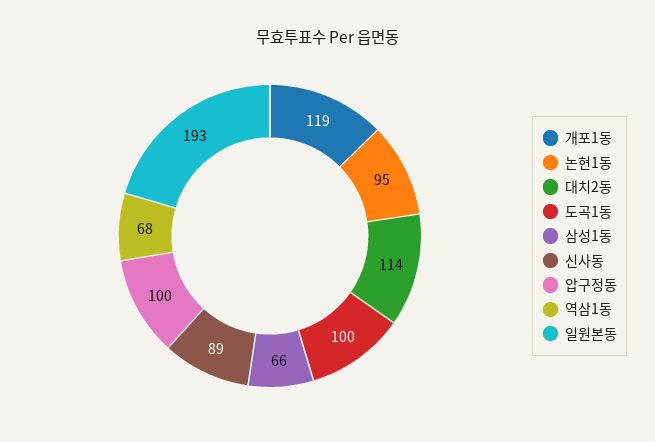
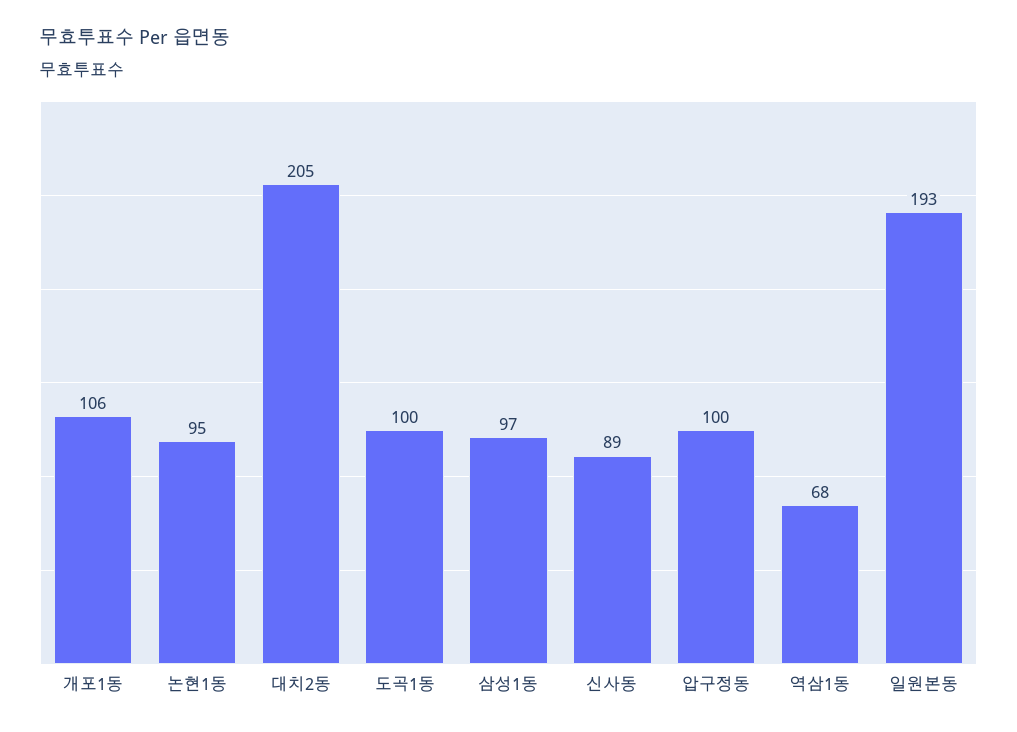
  {
-   "개포1동": 119,
+   "개포1동": 106,
    "논현1동": 95,
-   "대치2동": 114,
+   "대치2동": 205,
    "도곡1동": 100,
-   "삼성1동": 66,
+   "삼성1동": 97,
    "신사동": 89,
    "압구정동": 100,
    "역삼1동": 68,
    "일원본동": 193
  }

